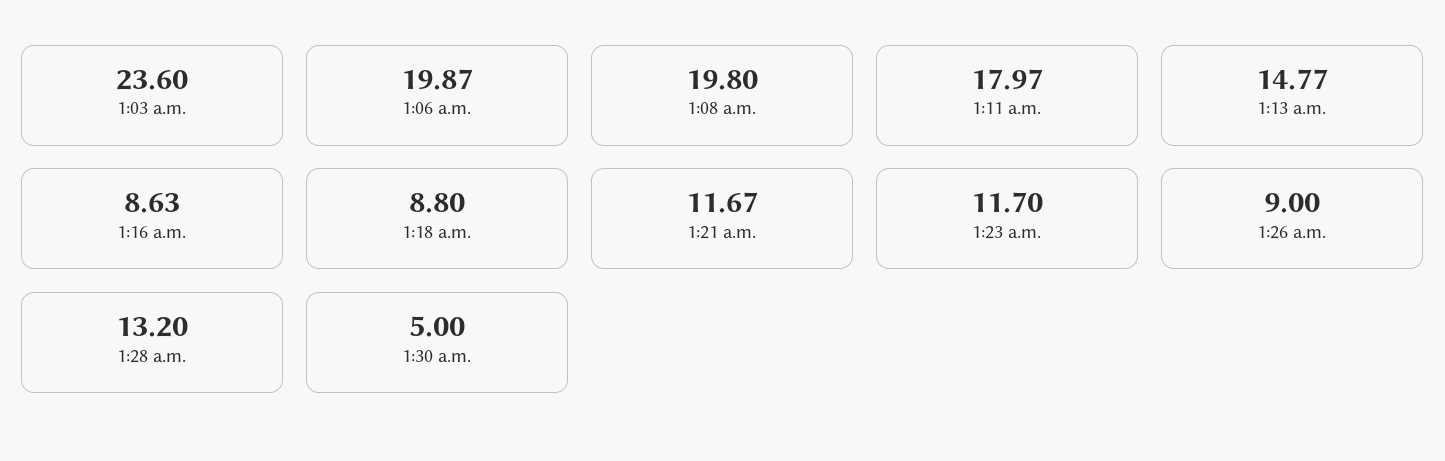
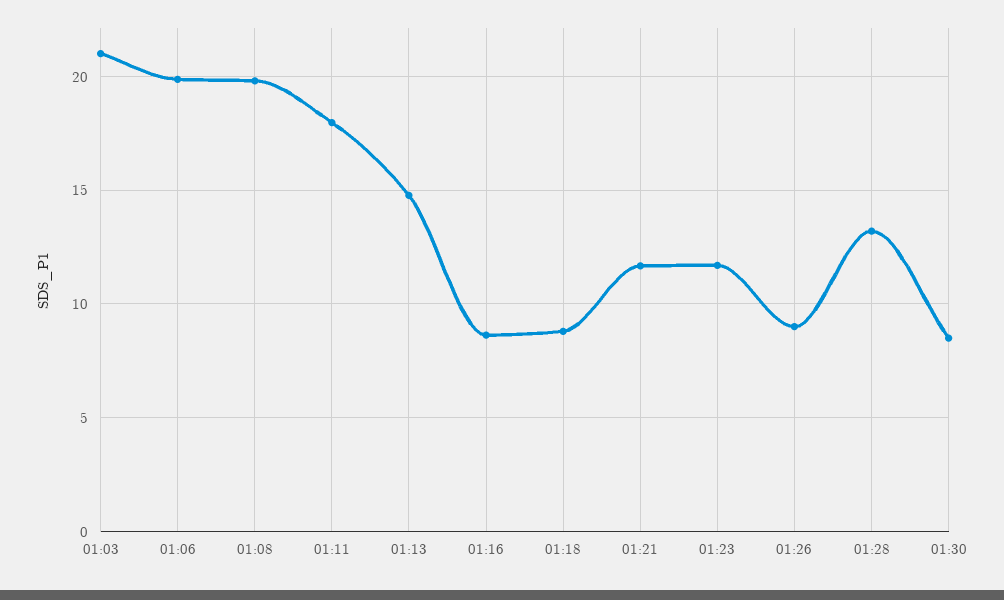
  {
-   "1:03 a.m.": 23.6,
+   "1:03 a.m.": 21,
    "1:06 a.m.": 19.87,
    "1:08 a.m.": 19.8,
    "1:11 a.m.": 17.97,
    "1:13 a.m.": 14.77,
    "1:16 a.m.": 8.63,
    "1:18 a.m.": 8.8,
    "1:21 a.m.": 11.67,
    "1:23 a.m.": 11.7,
    "1:26 a.m.": 9,
    "1:28 a.m.": 13.2,
-   "1:30 a.m.": 5
+   "1:30 a.m.": 8.5
  }

